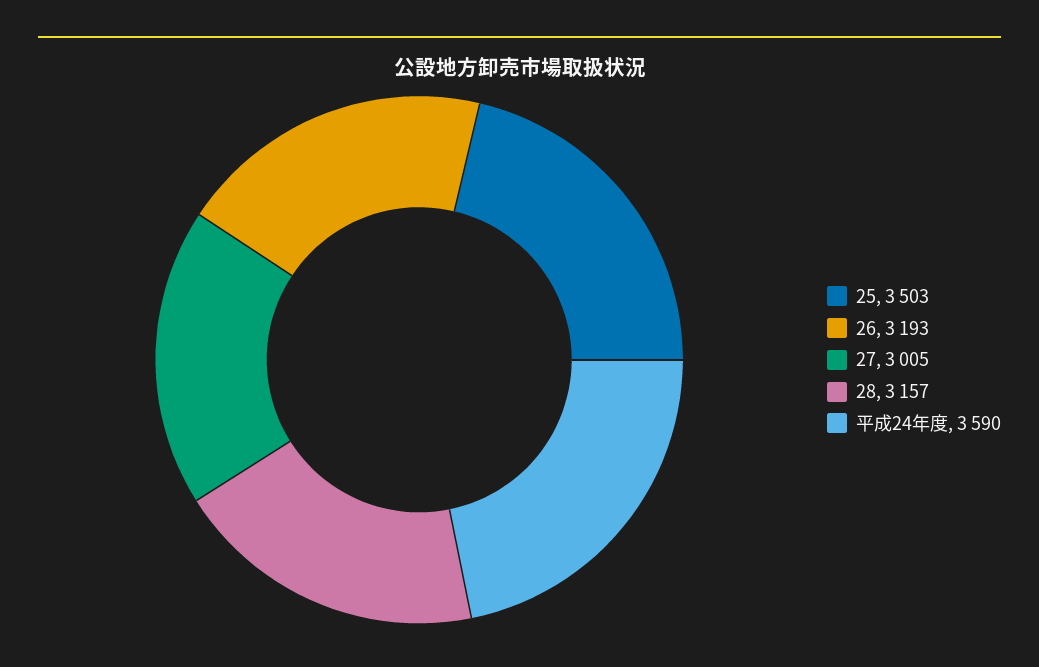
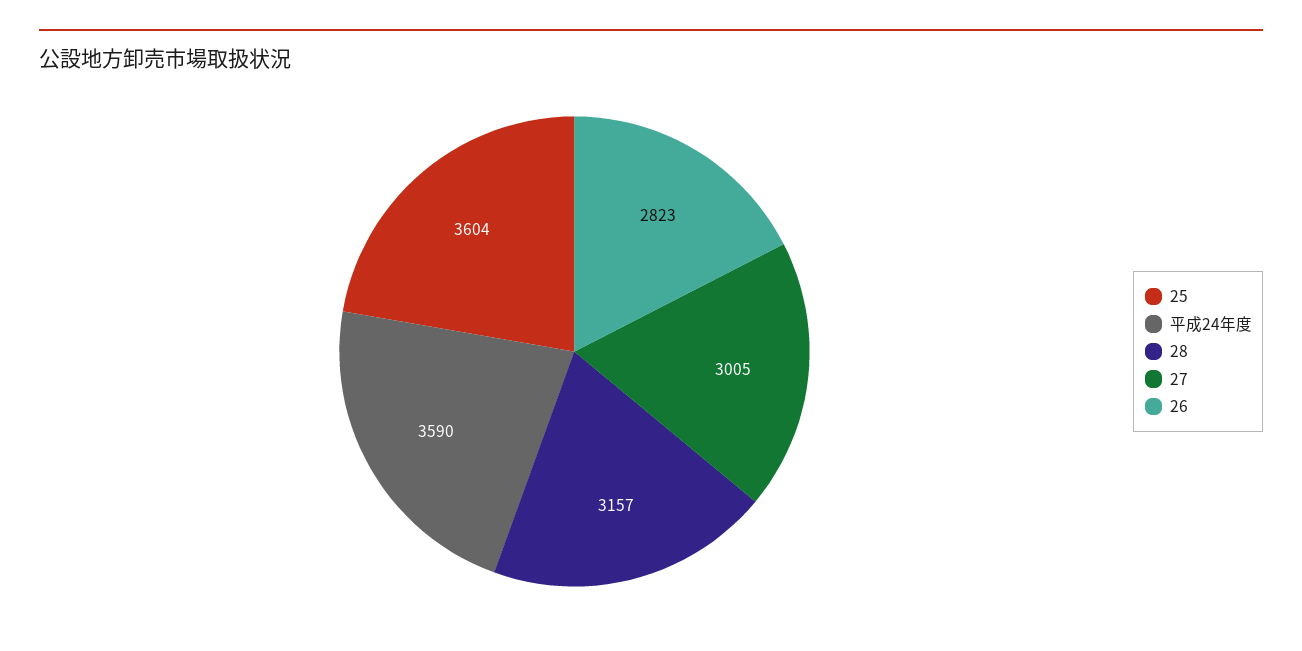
  {
-   "25": 3503,
+   "25": 3604,
-   "26": 3193,
+   "26": 2823,
    "27": 3005,
    "28": 3157,
    "平成24年度": 3590
  }

